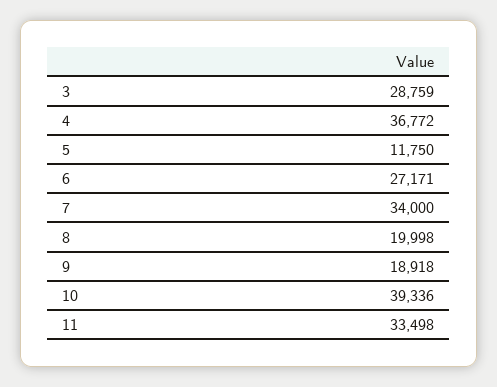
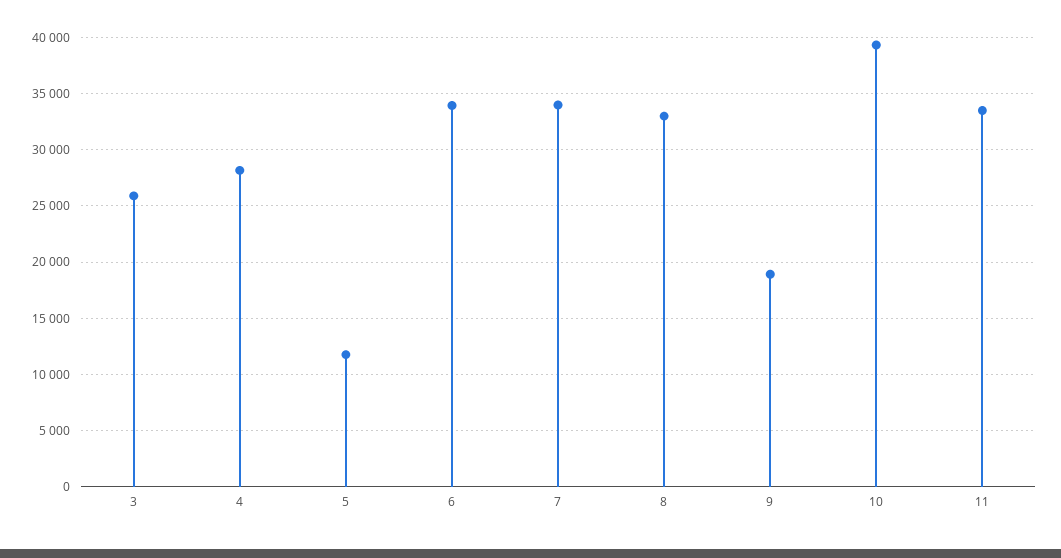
  {
-   "3": 28759,
+   "3": 26000,
-   "4": 36772,
+   "4": 28000,
    "5": 11750,
-   "6": 27171,
+   "6": 34000,
    "7": 34000,
-   "8": 19998,
+   "8": 33000,
    "9": 18918,
    "10": 39336,
    "11": 33498
  }

